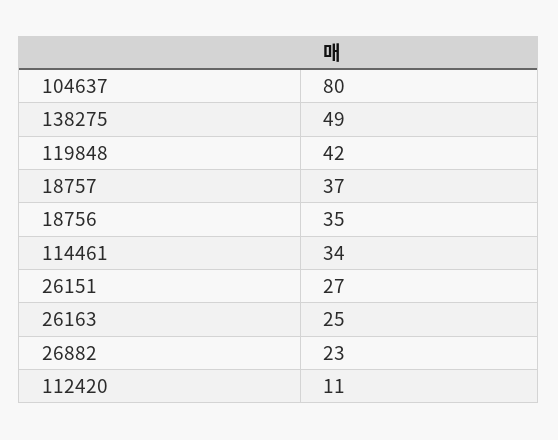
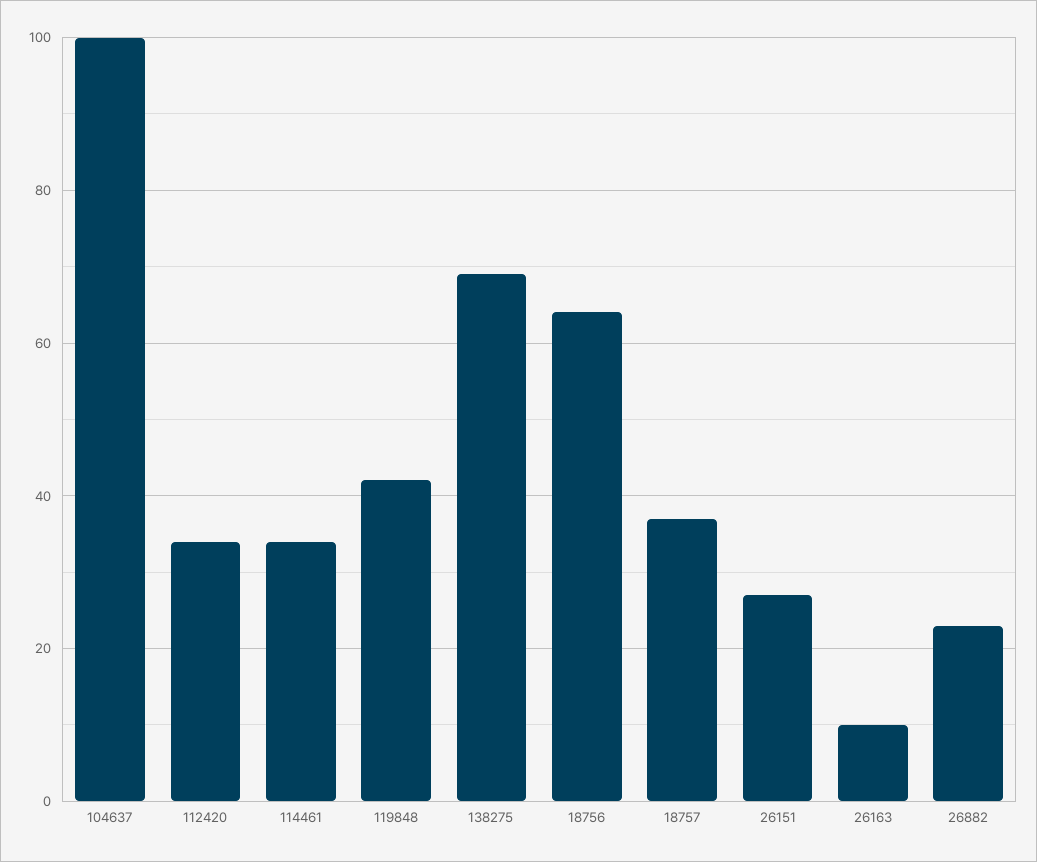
  {
-   "104637": 80,
+   "104637": 100,
-   "138275": 49,
+   "138275": 70,
    "119848": 42,
    "18757": 37,
-   "18756": 35,
+   "18756": 65,
    "114461": 34,
    "26151": 27,
-   "26163": 25,
+   "26163": 10,
    "26882": 23,
-   "112420": 11
+   "112420": 35
  }

